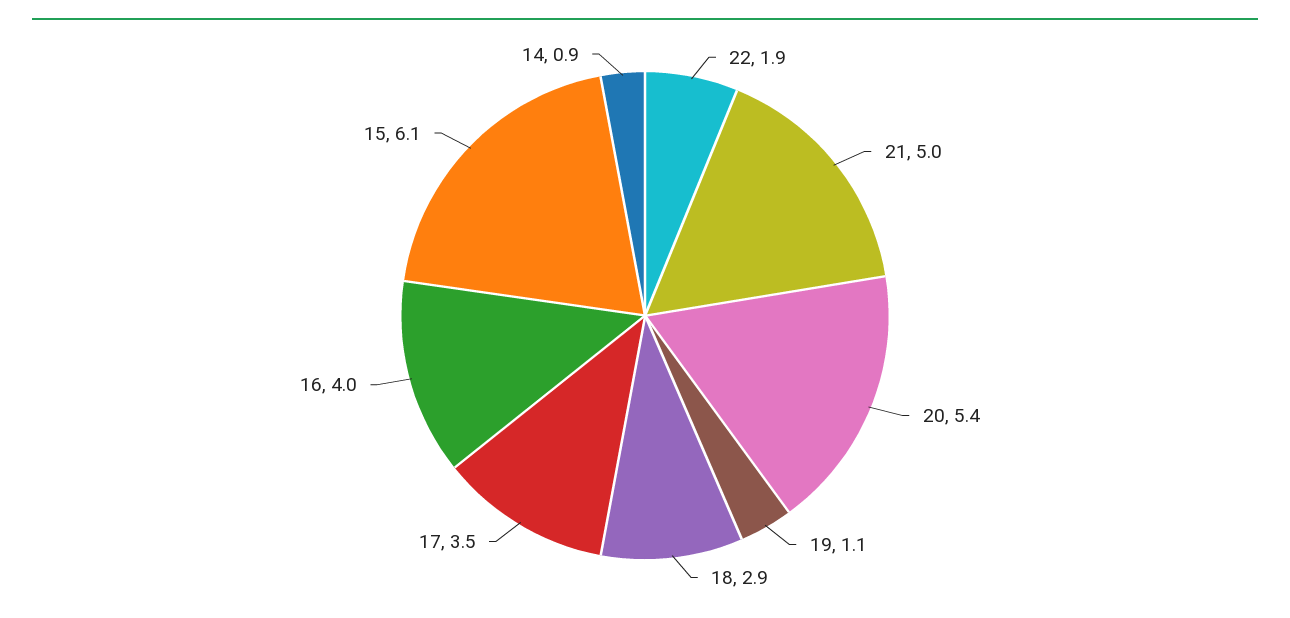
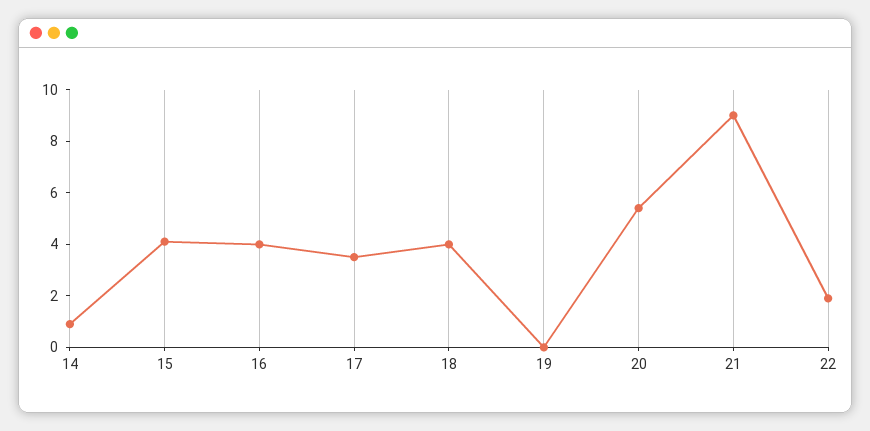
  {
    "22": 1.9,
-   "21": 5,
+   "21": 9,
    "20": 5.4,
-   "19": 1.1,
+   "19": 0,
-   "18": 2.9,
+   "18": 4,
    "17": 3.5,
    "16": 4,
-   "15": 6.1,
+   "15": 4,
    "14": 0.9
  }

